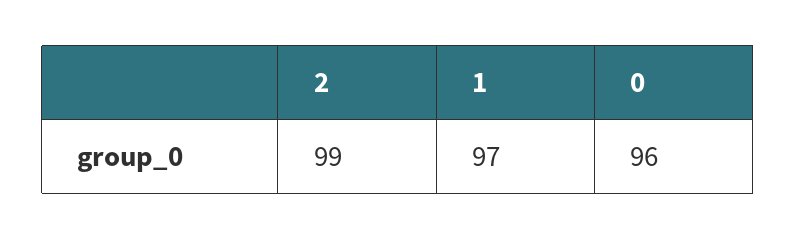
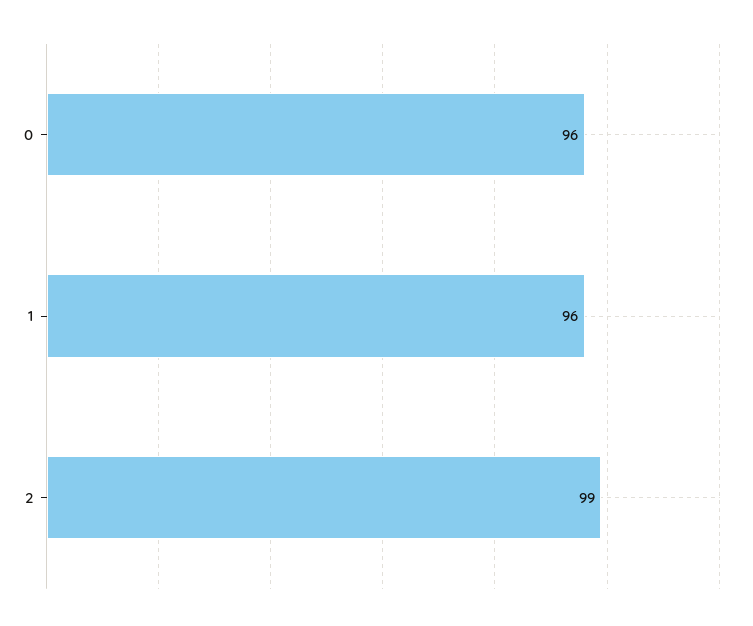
  {
    "2": 99,
-   "1": 97,
+   "1": 96,
    "0": 96
  }

